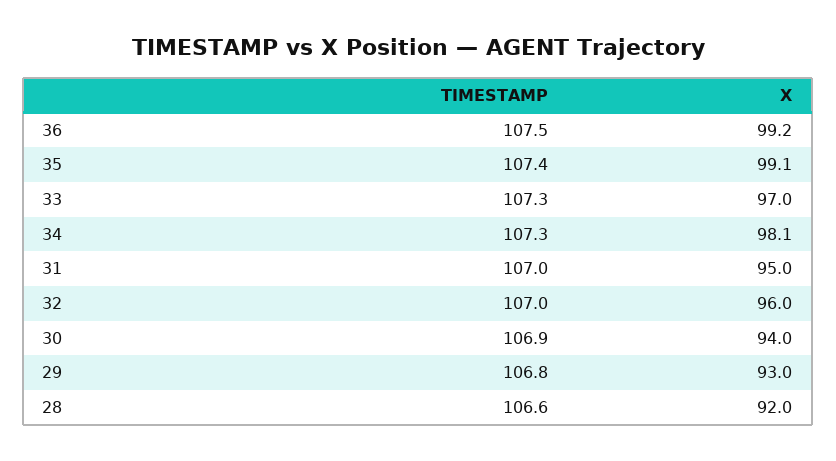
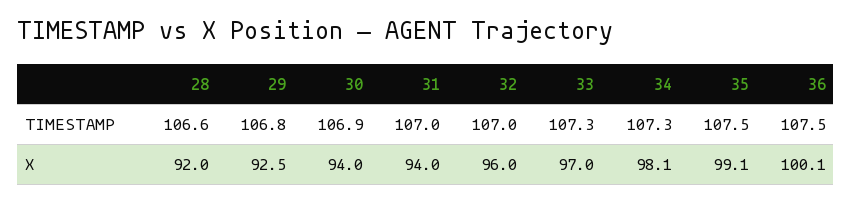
  {
    "TIMESTAMP": {
      "36": 107.5,
-     "35": 107.4,
+     "35": 107.5,
      "33": 107.3,
      "34": 107.3,
      "31": 107,
      "32": 107,
      "30": 106.9,
      "29": 106.8,
      "28": 106.6
    },
    "X": {
-     "36": 99.2,
+     "36": 100.1,
      "35": 99.1,
      "33": 97,
      "34": 98.1,
-     "31": 95,
+     "31": 94,
      "32": 96,
      "30": 94,
-     "29": 93,
+     "29": 92.5,
      "28": 92
    }
  }

